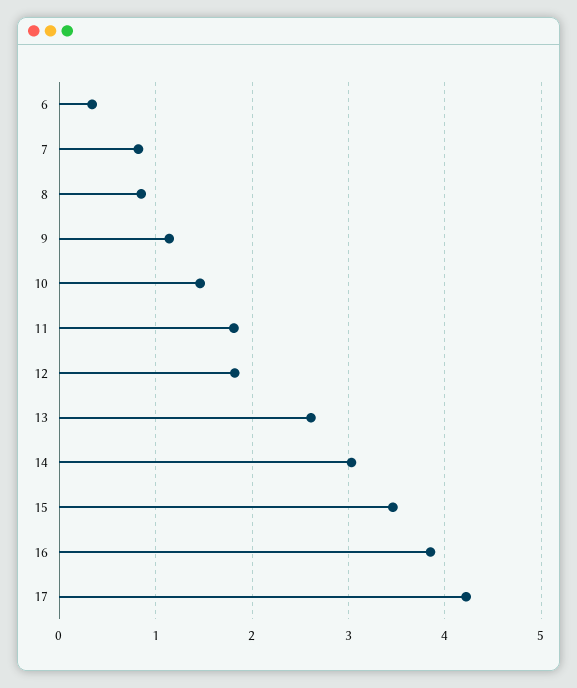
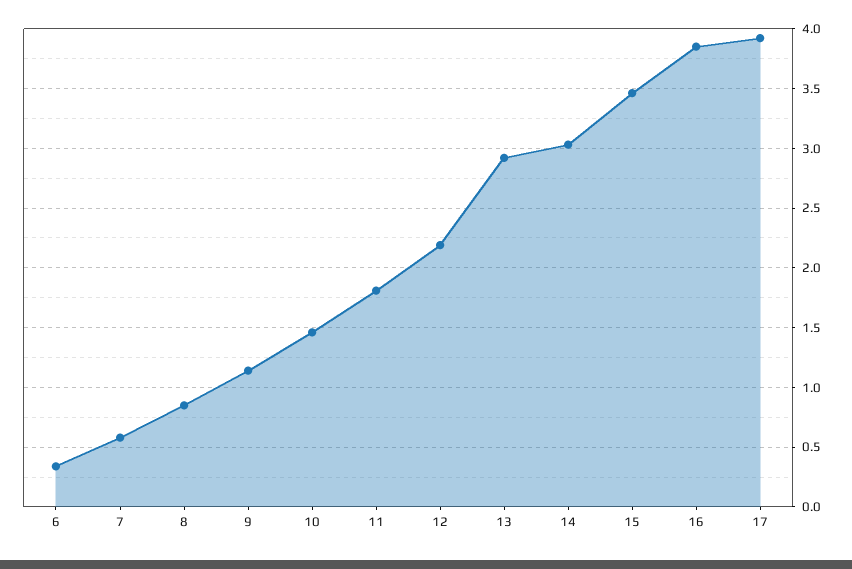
  {
    "6": 0.3,
-   "7": 0.8,
+   "7": 0.6,
    "8": 0.9,
    "9": 1.1,
    "10": 1.5,
    "11": 1.8,
-   "12": 1.8,
+   "12": 2.2,
-   "13": 2.6,
+   "13": 2.9,
    "14": 3,
    "15": 3.5,
    "16": 3.9,
-   "17": 4.2
+   "17": 3.9
  }

